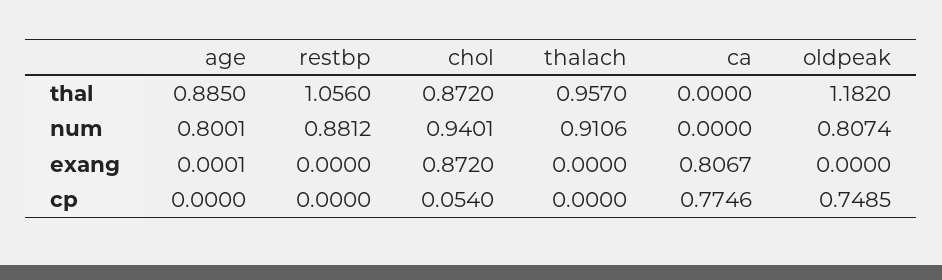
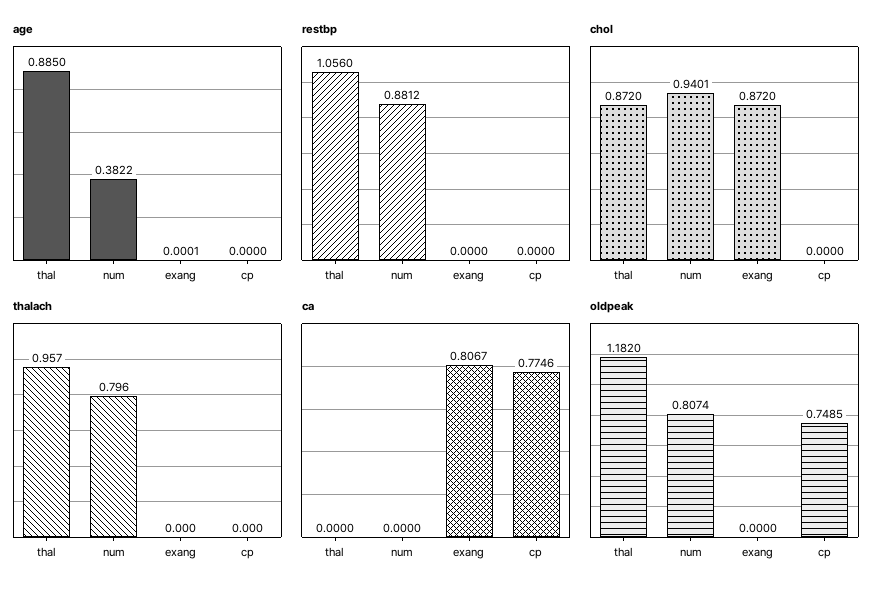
  {
    "age": {
      "thal": 0.885,
-     "num": 0.8001,
+     "num": 0.3822,
      "exang": 0.0001,
      "cp": 0
    },
    "restbp": {
      "thal": 1.056,
      "num": 0.8812,
      "exang": 0,
      "cp": 0
    },
    "chol": {
      "thal": 0.872,
      "num": 0.9401,
      "exang": 0.872,
-     "cp": 0.054
+     "cp": 0
    },
    "thalach": {
      "thal": 0.957,
-     "num": 0.9106,
+     "num": 0.796,
      "exang": 0,
      "cp": 0
    },
    "ca": {
      "thal": 0,
      "num": 0,
      "exang": 0.8067,
      "cp": 0.7746
    },
    "oldpeak": {
      "thal": 1.182,
      "num": 0.8074,
      "exang": 0,
      "cp": 0.7485
    }
  }

